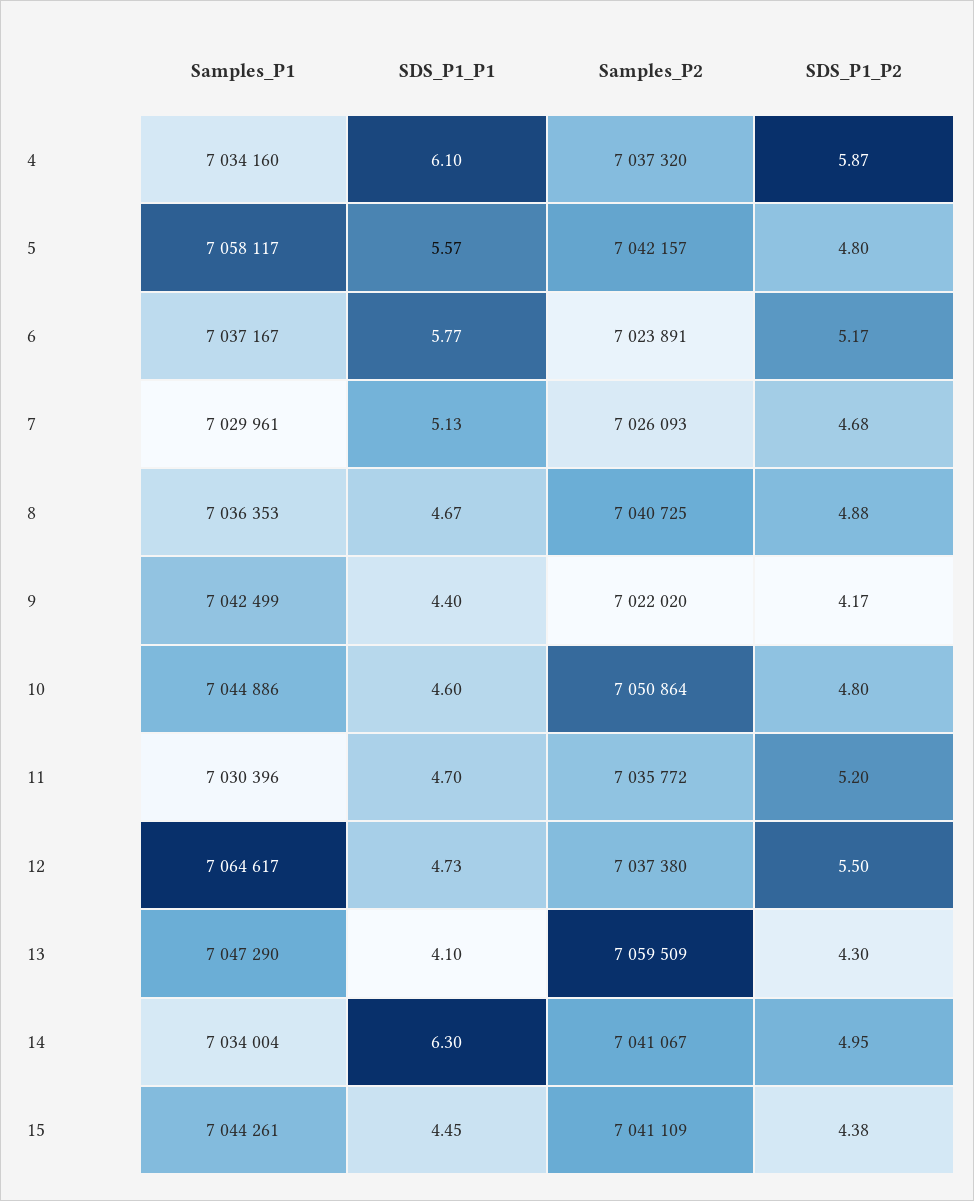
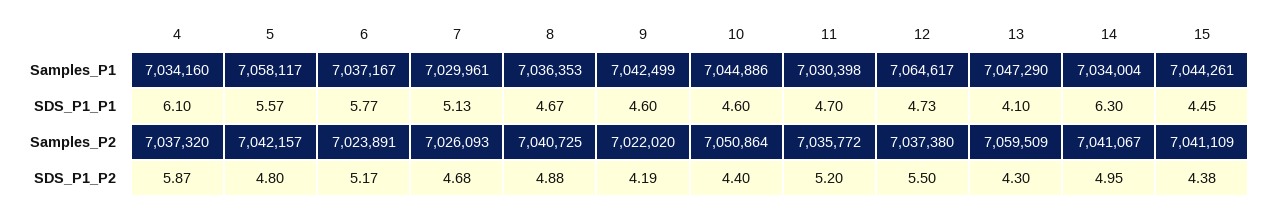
  {
    "Samples_P1": {
      "4": 7034160,
      "5": 7058117,
      "6": 7037167,
      "7": 7029961,
      "8": 7036353,
      "9": 7042499,
      "10": 7044886,
-     "11": 7030396,
+     "11": 7030398,
      "12": 7064617,
      "13": 7047290,
      "14": 7034004,
      "15": 7044261
    },
    "SDS_P1_P1": {
      "4": 6.1,
      "5": 5.57,
      "6": 5.77,
      "7": 5.13,
      "8": 4.67,
-     "9": 4.4,
+     "9": 4.6,
      "10": 4.6,
      "11": 4.7,
      "12": 4.73,
      "13": 4.1,
      "14": 6.3,
      "15": 4.45
    },
    "Samples_P2": {
      "4": 7037320,
      "5": 7042157,
      "6": 7023891,
      "7": 7026093,
      "8": 7040725,
      "9": 7022020,
      "10": 7050864,
      "11": 7035772,
      "12": 7037380,
      "13": 7059509,
      "14": 7041067,
      "15": 7041109
    },
    "SDS_P1_P2": {
      "4": 5.87,
      "5": 4.8,
      "6": 5.17,
      "7": 4.68,
      "8": 4.88,
-     "9": 4.17,
+     "9": 4.19,
-     "10": 4.8,
+     "10": 4.4,
      "11": 5.2,
      "12": 5.5,
      "13": 4.3,
      "14": 4.95,
      "15": 4.38
    }
  }

